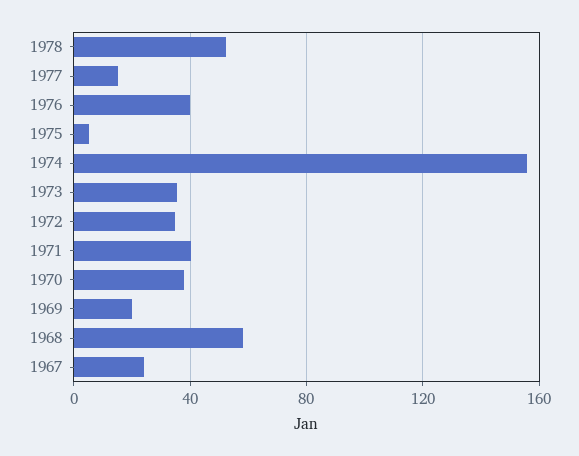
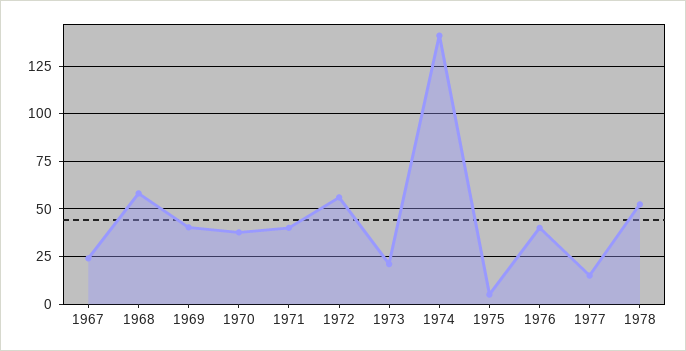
  {
    "1978": 50,
    "1977": 15,
    "1976": 40,
    "1975": 5,
-   "1974": 155,
+   "1974": 140,
-   "1973": 35,
+   "1973": 20,
-   "1972": 35,
+   "1972": 55,
    "1971": 40,
    "1970": 40,
-   "1969": 20,
+   "1969": 40,
    "1968": 60,
    "1967": 25
  }

